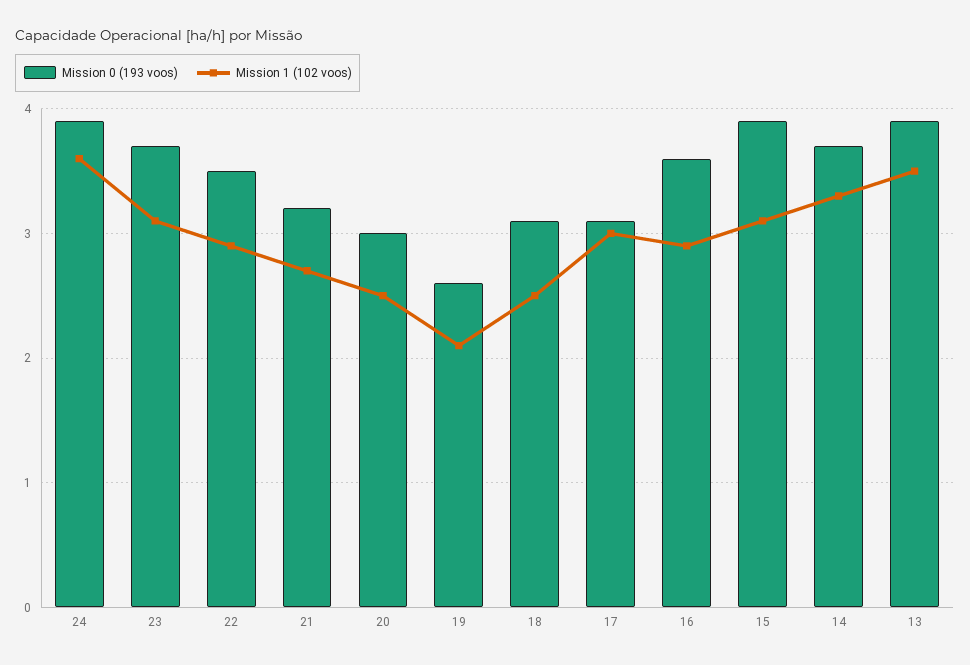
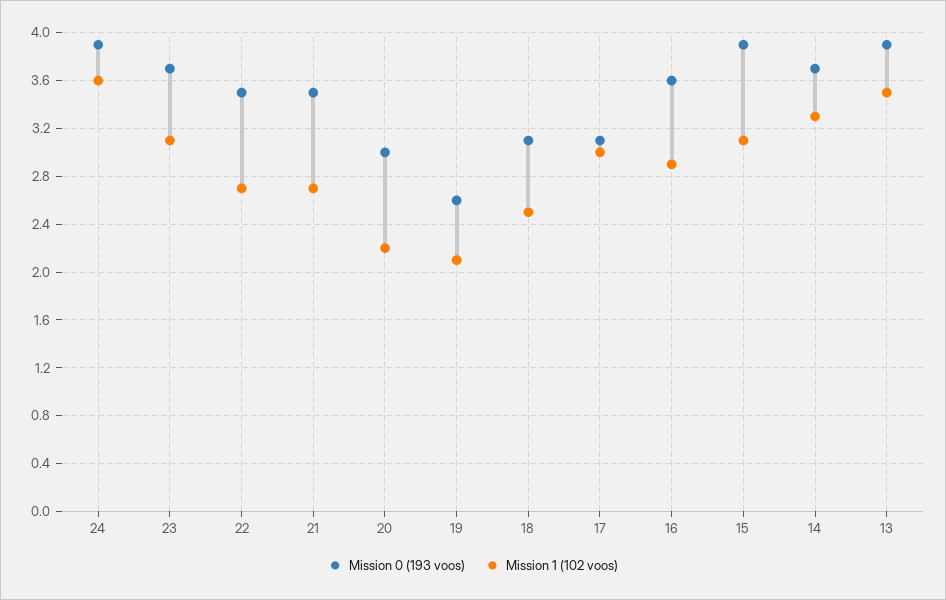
  {
    "Mission 0 (193 voos)": {
      "24": 3.9,
      "23": 3.7,
      "22": 3.5,
-     "21": 3.2,
+     "21": 3.5,
      "20": 3,
      "19": 2.6,
      "18": 3.1,
      "17": 3.1,
      "16": 3.6,
      "15": 3.9,
      "14": 3.7,
      "13": 3.9
    },
    "Mission 1 (102 voos)": {
      "24": 3.6,
      "23": 3.1,
-     "22": 2.9,
+     "22": 2.7,
      "21": 2.7,
-     "20": 2.5,
+     "20": 2.2,
      "19": 2.1,
      "18": 2.5,
      "17": 3,
      "16": 2.9,
      "15": 3.1,
      "14": 3.3,
      "13": 3.5
    }
  }

